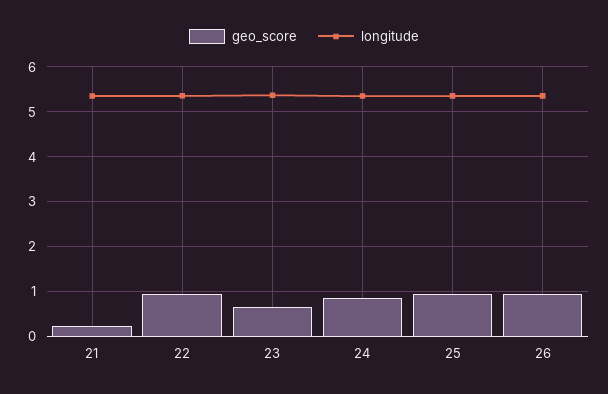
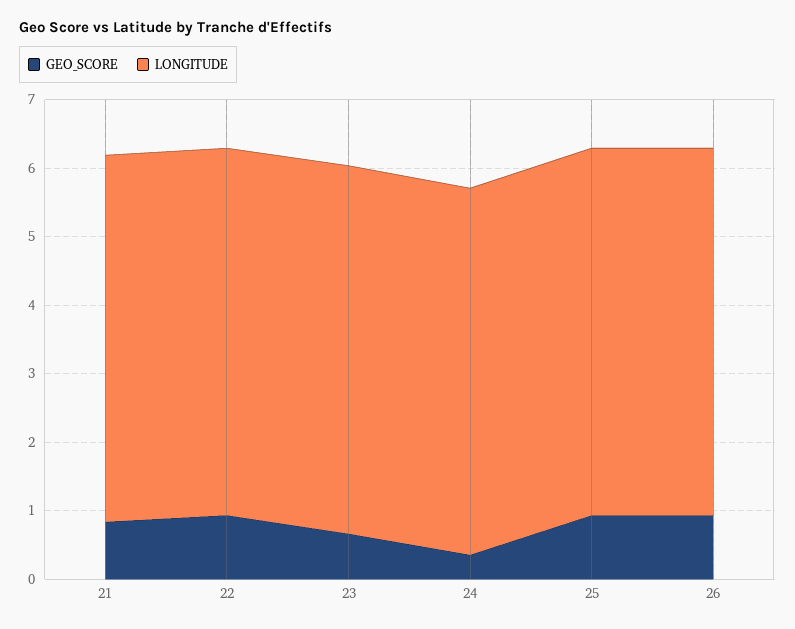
  {
    "geo_score": {
-     "21": 0.2,
+     "21": 0.8,
      "22": 1,
      "23": 0.6,
-     "24": 0.8,
+     "24": 0.4,
      "25": 1,
      "26": 1
    },
    "longitude": {
      "21": 5.4,
      "22": 5.4,
      "23": 5.4,
      "24": 5.4,
      "25": 5.4,
      "26": 5.4
    }
  }

